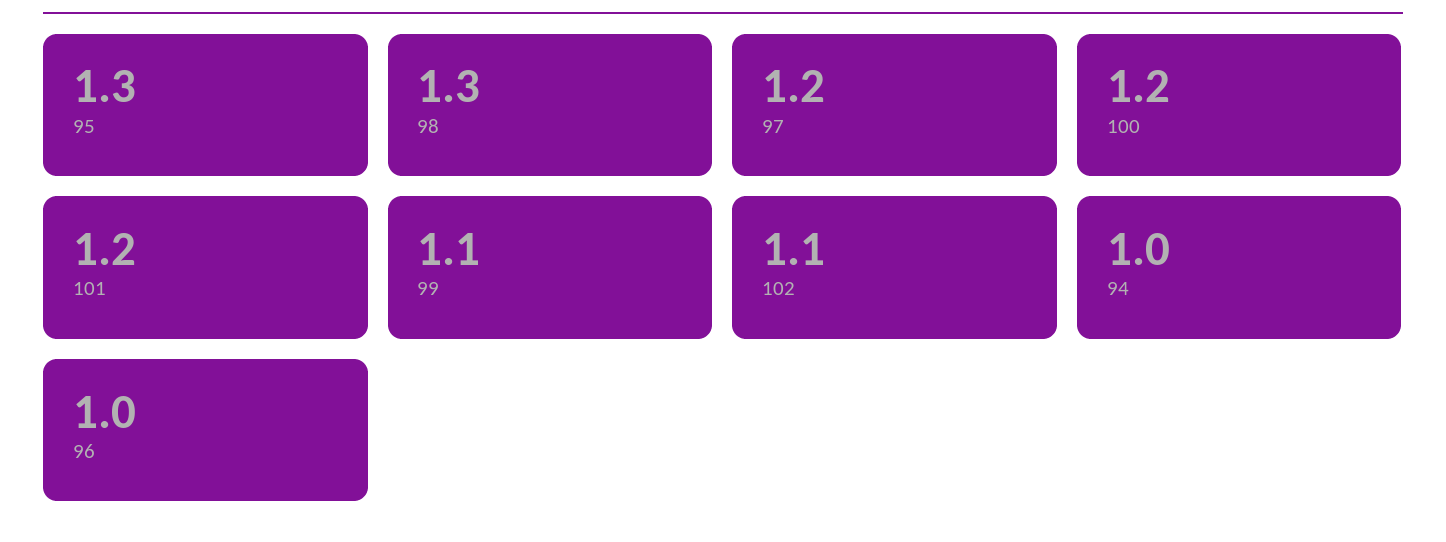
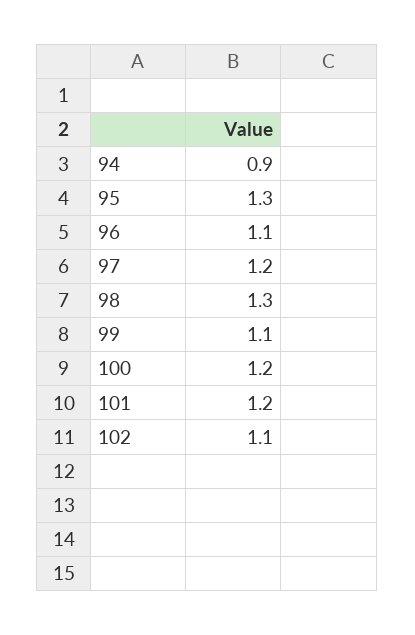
  {
    "95": 1.3,
    "98": 1.3,
    "97": 1.2,
    "100": 1.2,
    "101": 1.2,
    "99": 1.1,
    "102": 1.1,
-   "94": 1,
+   "94": 0.9,
-   "96": 1
+   "96": 1.1
  }

